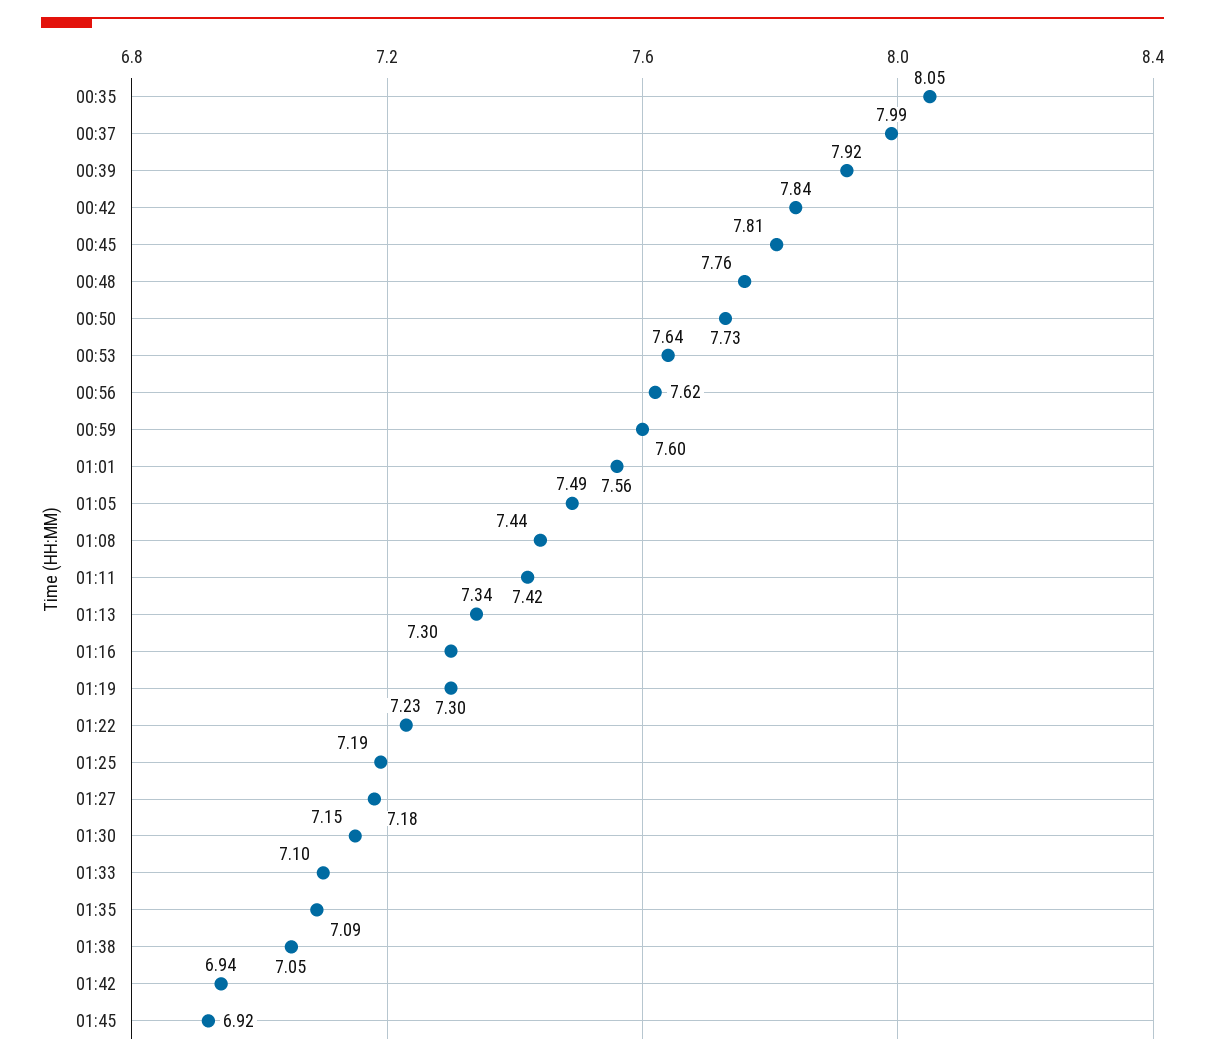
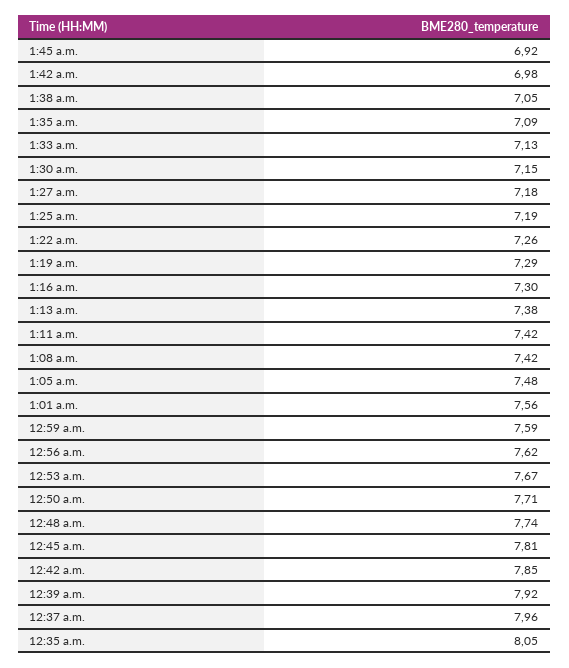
  {
    "00:35": 8.05,
-   "00:37": 7.99,
+   "00:37": 7.96,
    "00:39": 7.92,
-   "00:42": 7.84,
+   "00:42": 7.85,
    "00:45": 7.81,
-   "00:48": 7.76,
+   "00:48": 7.74,
-   "00:50": 7.73,
+   "00:50": 7.71,
-   "00:53": 7.64,
+   "00:53": 7.67,
    "00:56": 7.62,
-   "00:59": 7.6,
+   "00:59": 7.59,
    "01:01": 7.56,
-   "01:05": 7.49,
+   "01:05": 7.48,
-   "01:08": 7.44,
+   "01:08": 7.42,
    "01:11": 7.42,
-   "01:13": 7.34,
+   "01:13": 7.38,
    "01:16": 7.3,
-   "01:19": 7.3,
+   "01:19": 7.29,
-   "01:22": 7.23,
+   "01:22": 7.26,
    "01:25": 7.19,
    "01:27": 7.18,
    "01:30": 7.15,
-   "01:33": 7.1,
+   "01:33": 7.13,
    "01:35": 7.09,
    "01:38": 7.05,
-   "01:42": 6.94,
+   "01:42": 6.98,
    "01:45": 6.92
  }

